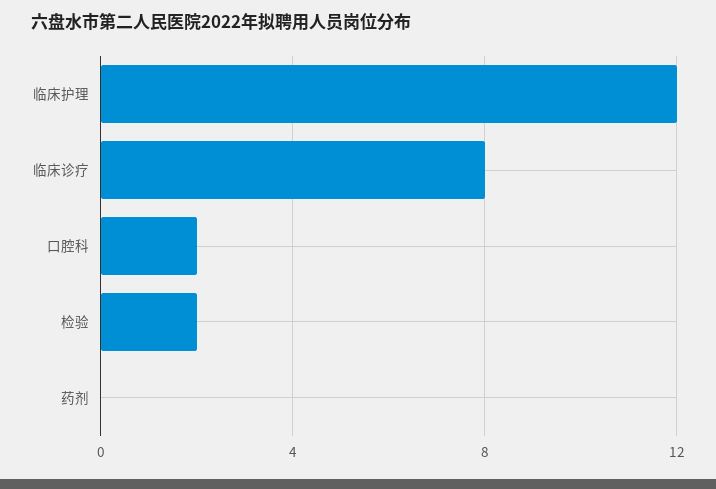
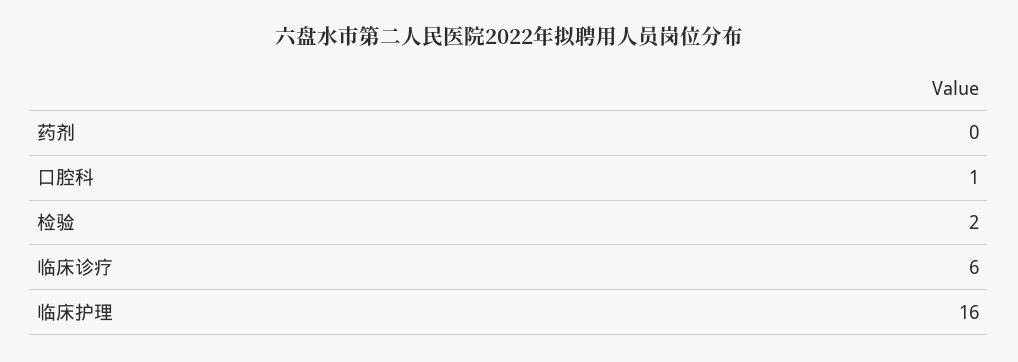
  {
-   "临床护理": 12,
+   "临床护理": 16,
-   "临床诊疗": 8,
+   "临床诊疗": 6,
-   "口腔科": 2,
+   "口腔科": 1,
    "检验": 2,
    "药剂": 0
  }

